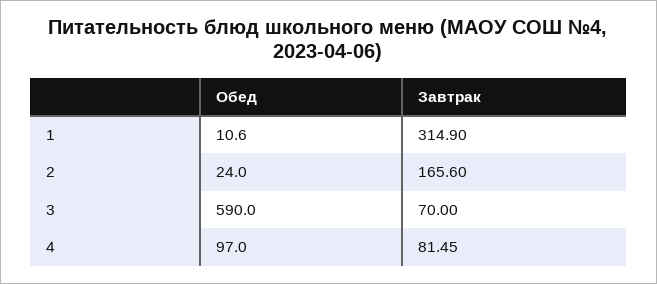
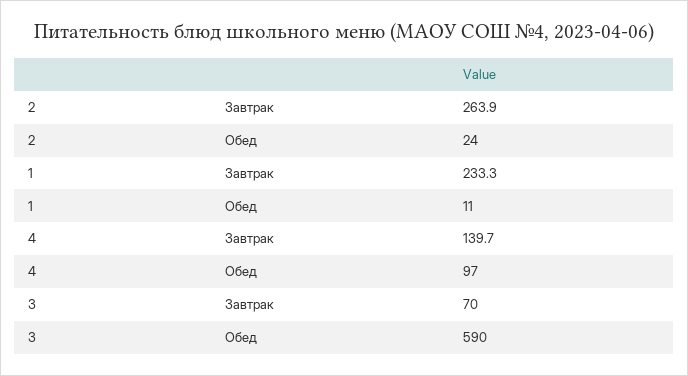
  {
    "Обед": {
      "1": 10.6,
      "2": 24,
      "3": 590,
      "4": 97
    },
    "Завтрак": {
-     "1": 314.9,
+     "1": 233.3,
-     "2": 165.6,
+     "2": 263.9,
      "3": 70,
-     "4": 81.45
+     "4": 139.7
    }
  }

